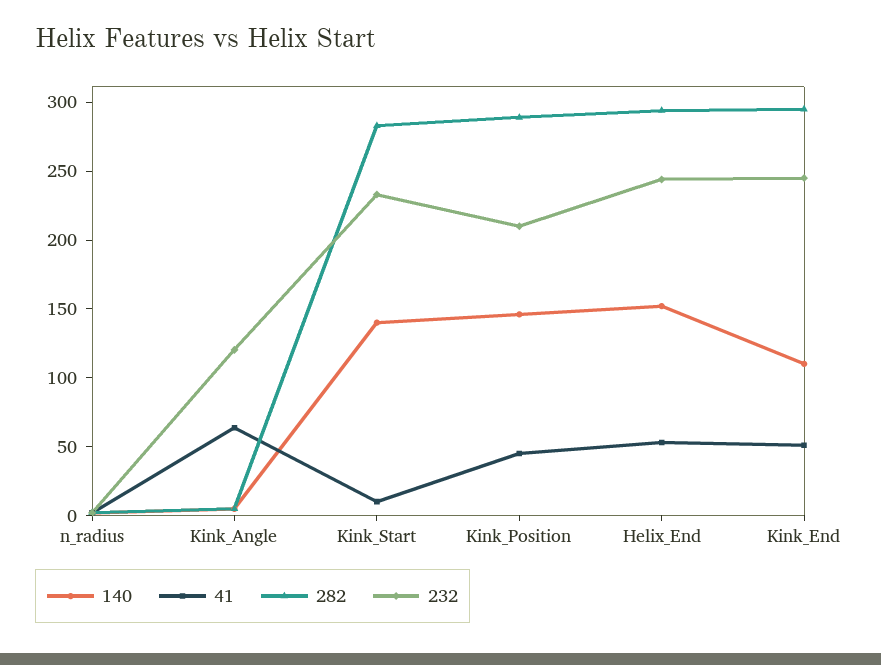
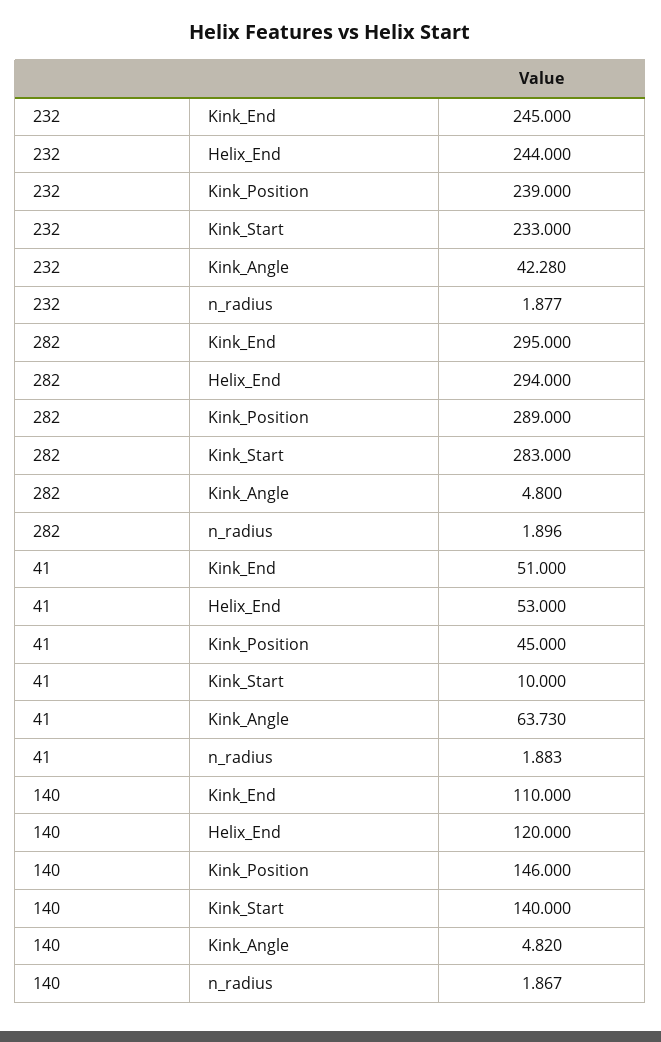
  {
    "140": {
      "n_radius": 1.867,
      "Kink_Angle": 4.82,
      "Kink_Start": 140,
      "Kink_Position": 146,
-     "Helix_End": 150,
+     "Helix_End": 120,
      "Kink_End": 110
    },
    "41": {
      "n_radius": 1.883,
      "Kink_Angle": 63.73,
      "Kink_Start": 10,
      "Kink_Position": 45,
      "Helix_End": 53,
      "Kink_End": 51
    },
    "282": {
      "n_radius": 1.896,
      "Kink_Angle": 4.8,
      "Kink_Start": 283,
      "Kink_Position": 289,
      "Helix_End": 294,
      "Kink_End": 295
    },
    "232": {
      "n_radius": 1.877,
-     "Kink_Angle": 120,
+     "Kink_Angle": 42.28,
      "Kink_Start": 233,
-     "Kink_Position": 210,
+     "Kink_Position": 239,
      "Helix_End": 244,
      "Kink_End": 245
    }
  }

